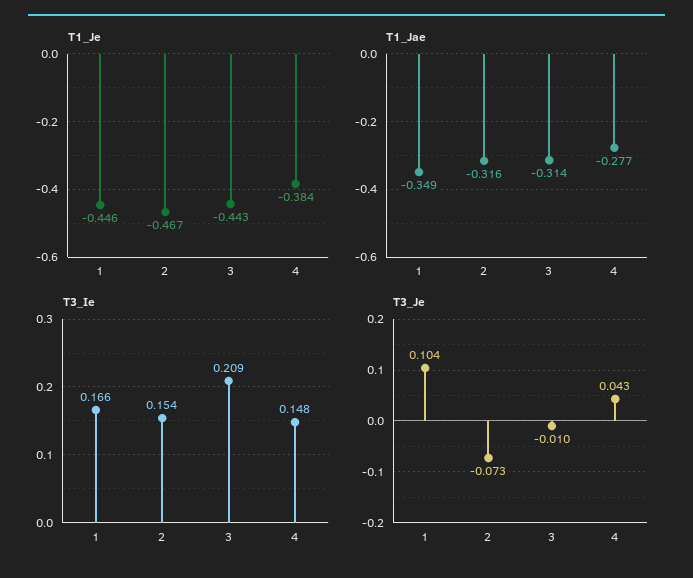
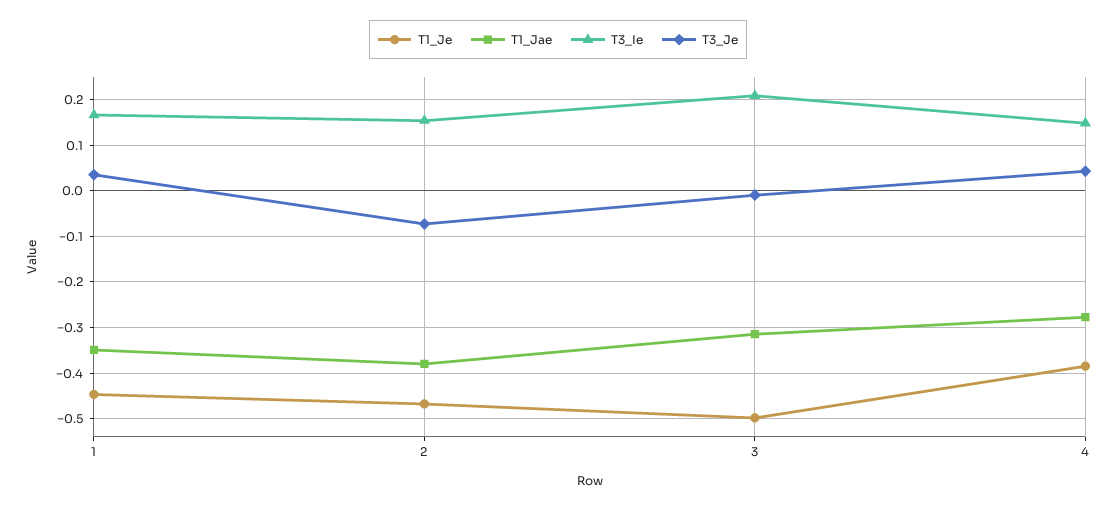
  {
    "T1_Je": {
      "1": -0.446,
      "2": -0.467,
-     "3": -0.443,
+     "3": -0.5,
      "4": -0.384
    },
    "T1_Jae": {
      "1": -0.349,
-     "2": -0.316,
+     "2": -0.38,
      "3": -0.314,
      "4": -0.277
    },
    "T3_Ie": {
      "1": 0.166,
      "2": 0.154,
      "3": 0.209,
      "4": 0.148
    },
    "T3_Je": {
-     "1": 0.104,
+     "1": 0.04,
      "2": -0.073,
      "3": -0.01,
      "4": 0.043
    }
  }

